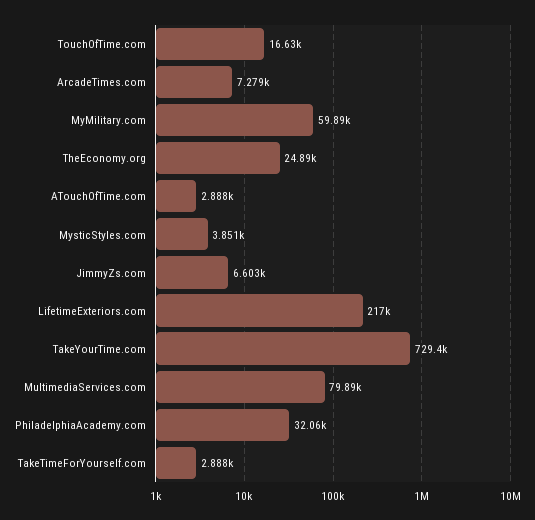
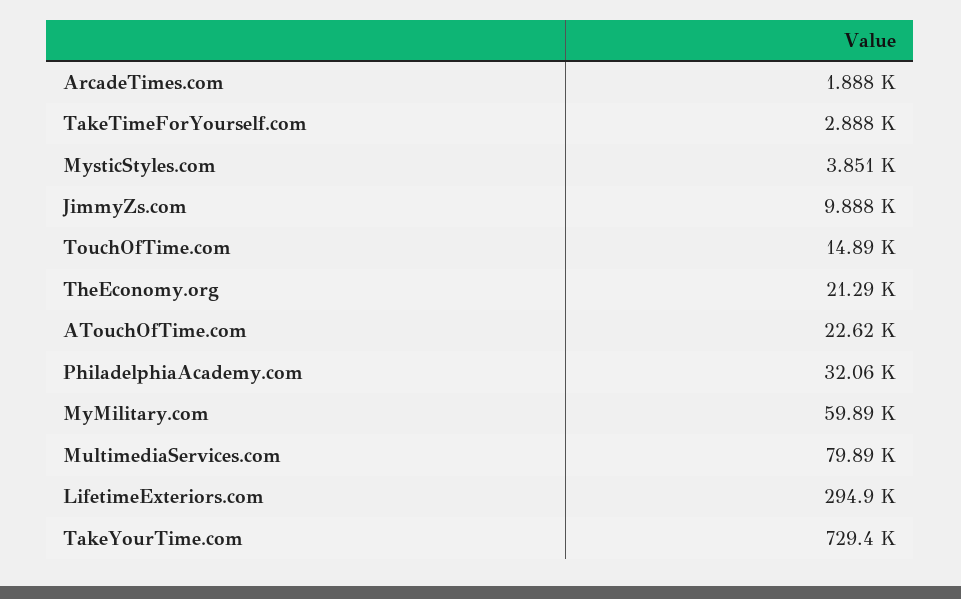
  {
-   "TouchOfTime.com": 16630,
+   "TouchOfTime.com": 14890,
-   "ArcadeTimes.com": 7279,
+   "ArcadeTimes.com": 1888,
    "MyMilitary.com": 59890,
-   "TheEconomy.org": 24890,
+   "TheEconomy.org": 21290,
-   "ATouchOfTime.com": 2888,
+   "ATouchOfTime.com": 22620,
    "MysticStyles.com": 3851,
-   "JimmyZs.com": 6603,
+   "JimmyZs.com": 9888,
-   "LifetimeExteriors.com": 217000,
+   "LifetimeExteriors.com": 294900,
    "TakeYourTime.com": 729400,
    "MultimediaServices.com": 79890,
    "PhiladelphiaAcademy.com": 32060,
    "TakeTimeForYourself.com": 2888
  }

